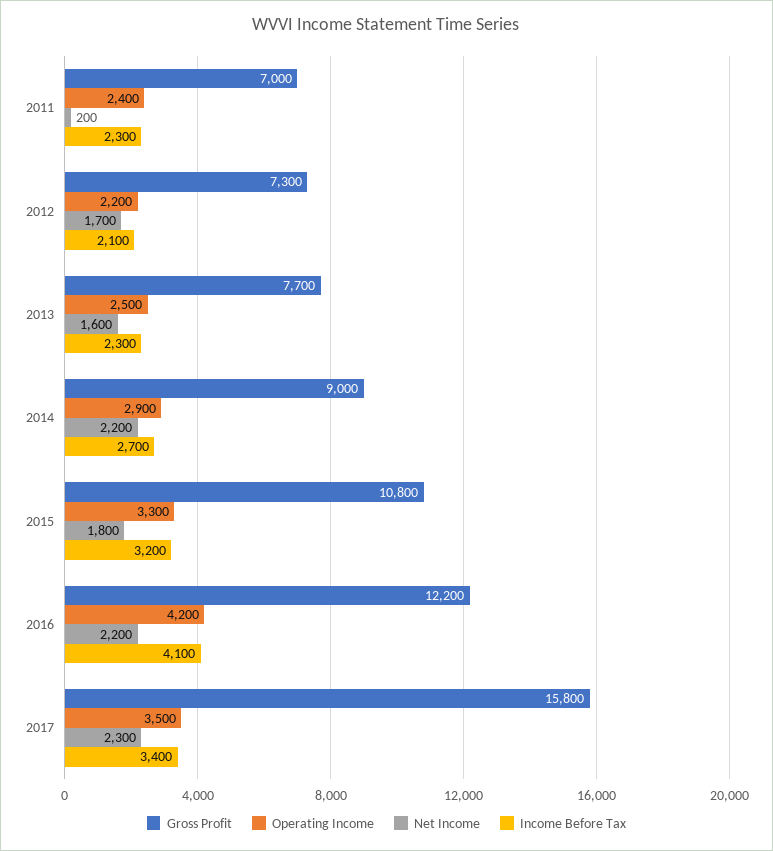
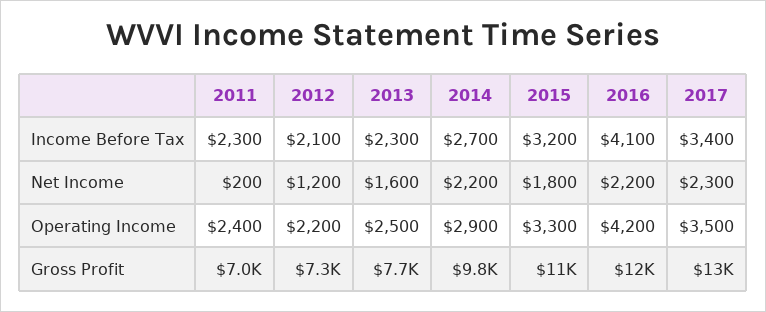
  {
    "Gross Profit": {
      "2011": 7000,
      "2012": 7300,
      "2013": 7700,
-     "2014": 9000,
+     "2014": 9800,
      "2015": 10800,
      "2016": 12200,
-     "2017": 15800
+     "2017": 13000
    },
    "Operating Income": {
      "2011": 2400,
      "2012": 2200,
      "2013": 2500,
      "2014": 2900,
      "2015": 3300,
      "2016": 4200,
      "2017": 3500
    },
    "Net Income": {
      "2011": 200,
-     "2012": 1700,
+     "2012": 1200,
      "2013": 1600,
      "2014": 2200,
      "2015": 1800,
      "2016": 2200,
      "2017": 2300
    },
    "Income Before Tax": {
      "2011": 2300,
      "2012": 2100,
      "2013": 2300,
      "2014": 2700,
      "2015": 3200,
      "2016": 4100,
      "2017": 3400
    }
  }

